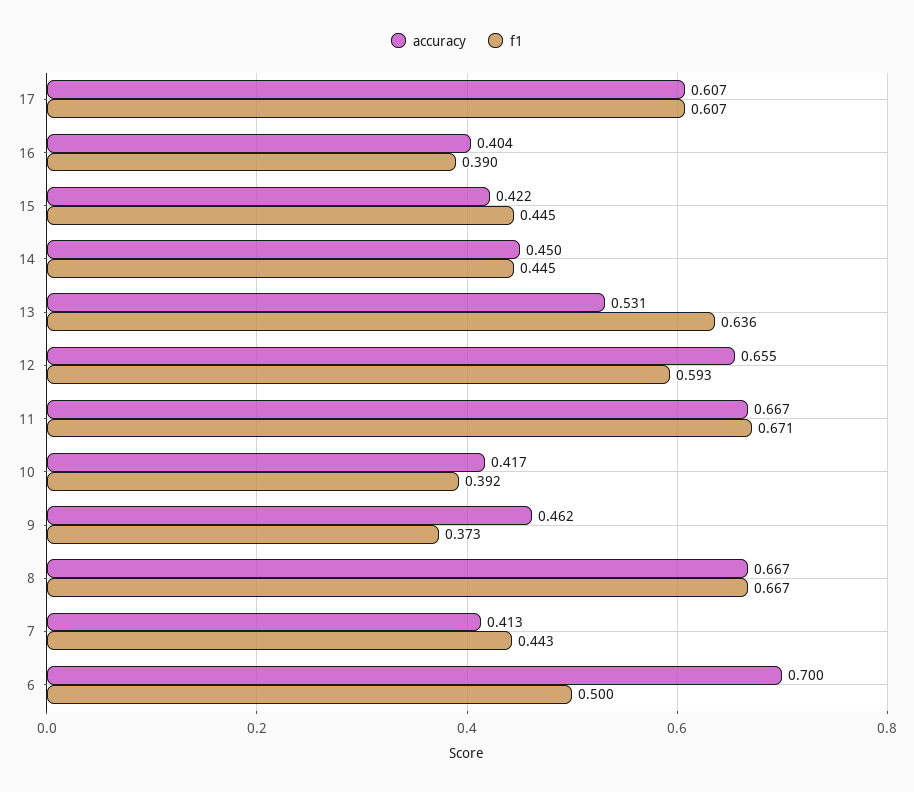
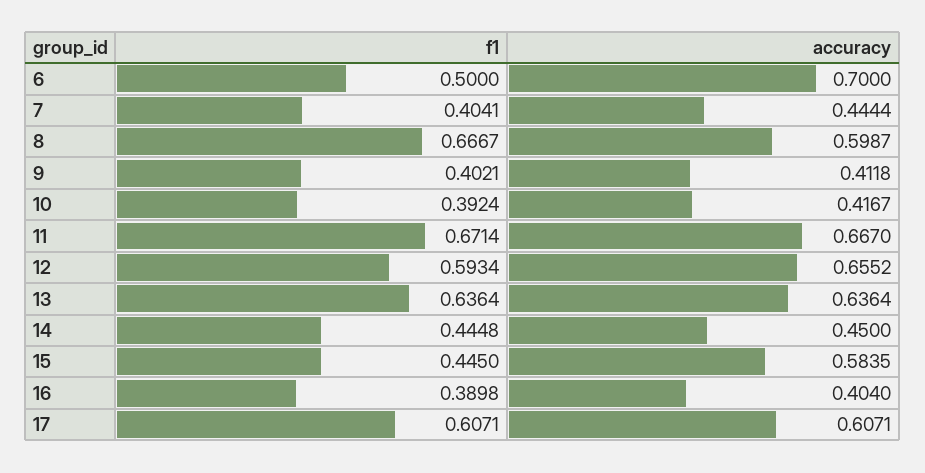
  {
    "accuracy": {
      "17": 0.6071,
      "16": 0.404,
-     "15": 0.422,
+     "15": 0.5835,
      "14": 0.45,
-     "13": 0.531,
+     "13": 0.6364,
      "12": 0.6552,
      "11": 0.667,
      "10": 0.4167,
-     "9": 0.462,
+     "9": 0.4118,
-     "8": 0.667,
+     "8": 0.5987,
-     "7": 0.413,
+     "7": 0.4444,
      "6": 0.7
    },
    "f1": {
      "17": 0.6071,
      "16": 0.3898,
      "15": 0.445,
      "14": 0.4448,
      "13": 0.6364,
      "12": 0.5934,
      "11": 0.6714,
      "10": 0.3924,
-     "9": 0.373,
+     "9": 0.4021,
      "8": 0.6667,
-     "7": 0.443,
+     "7": 0.4041,
      "6": 0.5
    }
  }

